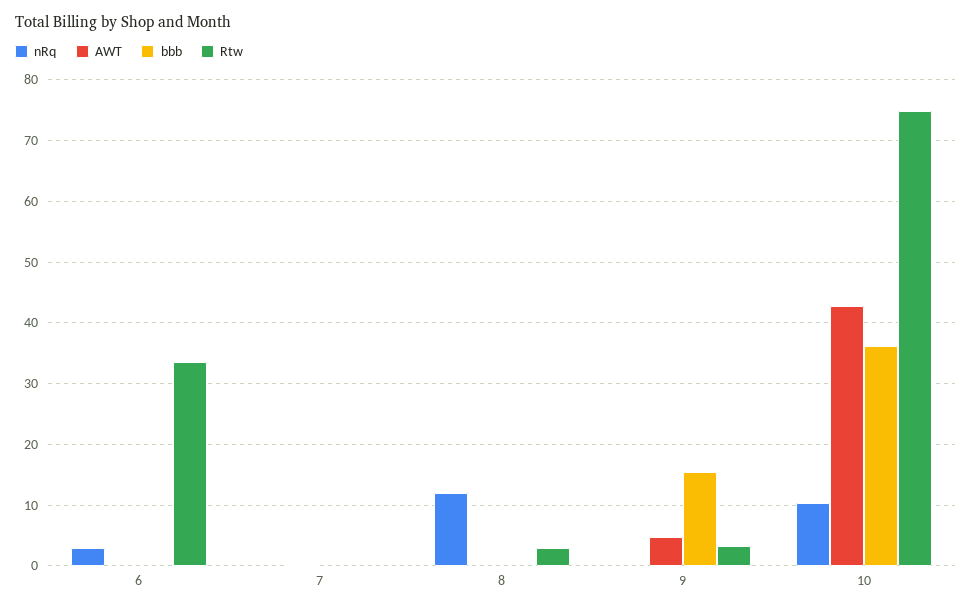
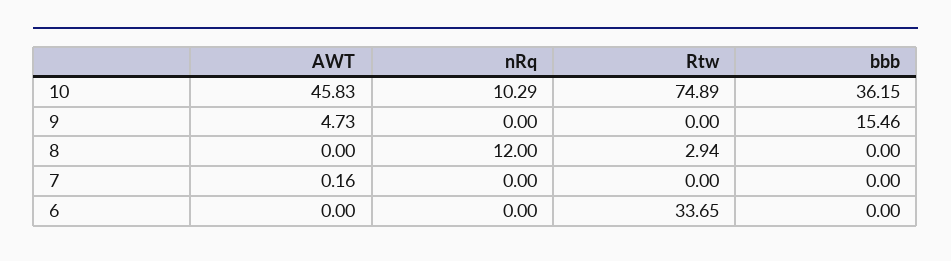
  {
    "nRq": {
-     "6": 3,
+     "6": 0,
      "7": 0,
      "8": 12,
      "9": 0,
      "10": 10.29
    },
    "AWT": {
      "6": 0,
      "7": 0.16,
      "8": 0,
      "9": 4.73,
-     "10": 43
+     "10": 45.83
    },
    "bbb": {
      "6": 0,
      "7": 0,
      "8": 0,
      "9": 15.46,
      "10": 36.15
    },
    "Rtw": {
      "6": 33.65,
      "7": 0,
      "8": 2.94,
-     "9": 3,
+     "9": 0,
      "10": 74.89
    }
  }

